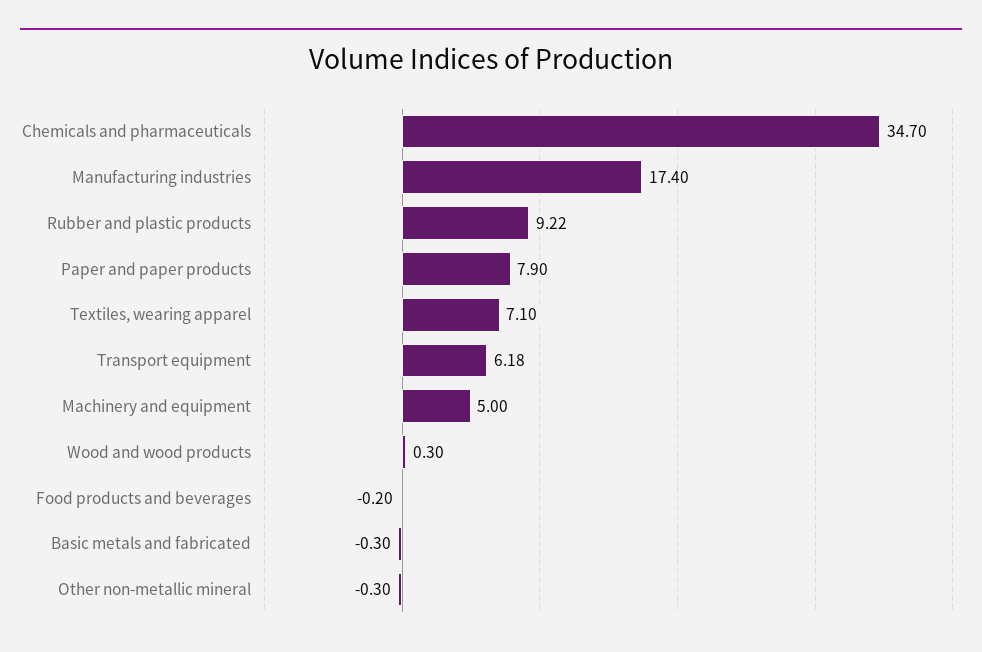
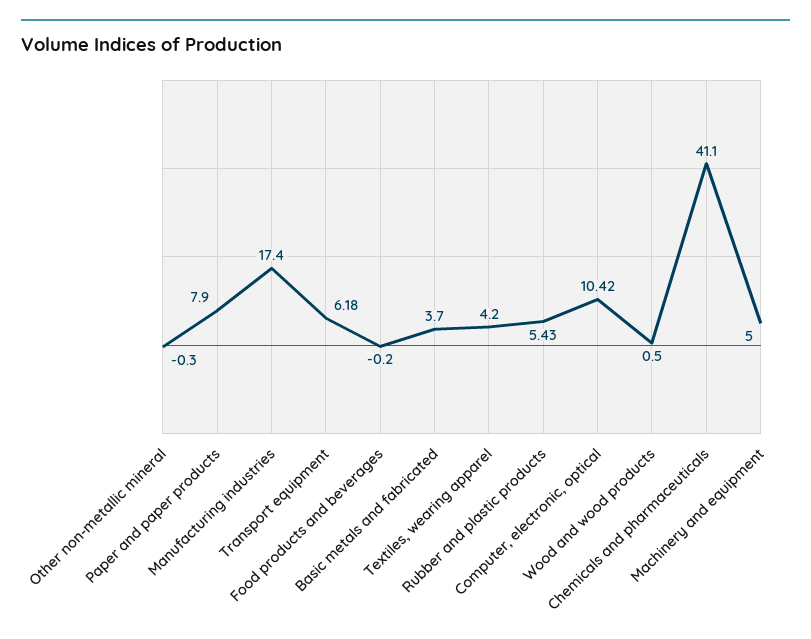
  {
-   "Chemicals and pharmaceuticals": 34.7,
+   "Chemicals and pharmaceuticals": 41.1,
    "Manufacturing industries": 17.4,
-   "Rubber and plastic products": 9.22,
+   "Rubber and plastic products": 5.43,
    "Paper and paper products": 7.9,
-   "Textiles, wearing apparel": 7.1,
+   "Textiles, wearing apparel": 4.2,
    "Transport equipment": 6.18,
    "Machinery and equipment": 5,
-   "Wood and wood products": 0.3,
+   "Wood and wood products": 0.5,
    "Food products and beverages": -0.2,
-   "Basic metals and fabricated": -0.3,
+   "Basic metals and fabricated": 3.7,
-   "Other non-metallic mineral": -0.3
+   "Other non-metallic mineral": -0.3,
+   "Computer, electronic, optical": 10.42
  }

